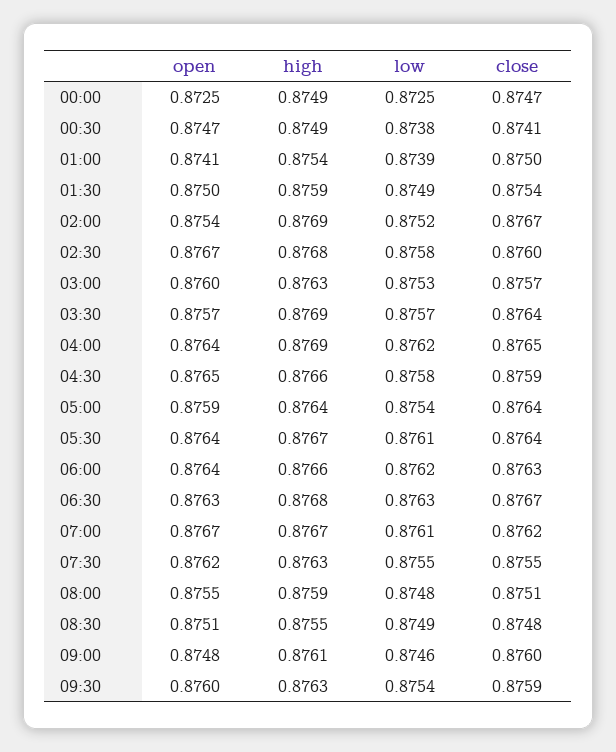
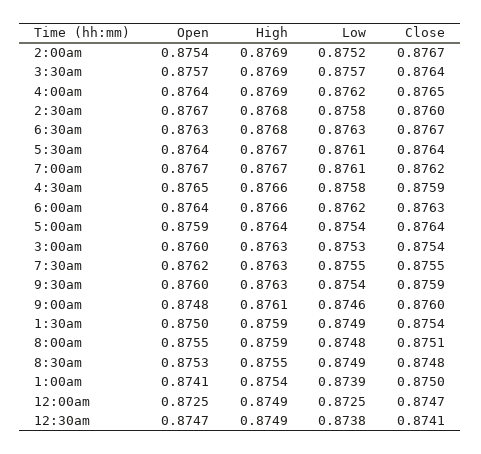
  {
    "open": {
      "00:00": 0.8725,
      "00:30": 0.8747,
      "01:00": 0.8741,
      "01:30": 0.875,
      "02:00": 0.8754,
      "02:30": 0.8767,
      "03:00": 0.876,
      "03:30": 0.8757,
      "04:00": 0.8764,
      "04:30": 0.8765,
      "05:00": 0.8759,
      "05:30": 0.8764,
      "06:00": 0.8764,
      "06:30": 0.8763,
      "07:00": 0.8767,
      "07:30": 0.8762,
      "08:00": 0.8755,
-     "08:30": 0.8751,
+     "08:30": 0.8753,
      "09:00": 0.8748,
      "09:30": 0.876
    },
    "high": {
      "00:00": 0.8749,
      "00:30": 0.8749,
      "01:00": 0.8754,
      "01:30": 0.8759,
      "02:00": 0.8769,
      "02:30": 0.8768,
      "03:00": 0.8763,
      "03:30": 0.8769,
      "04:00": 0.8769,
      "04:30": 0.8766,
      "05:00": 0.8764,
      "05:30": 0.8767,
      "06:00": 0.8766,
      "06:30": 0.8768,
      "07:00": 0.8767,
      "07:30": 0.8763,
      "08:00": 0.8759,
      "08:30": 0.8755,
      "09:00": 0.8761,
      "09:30": 0.8763
    },
    "low": {
      "00:00": 0.8725,
      "00:30": 0.8738,
      "01:00": 0.8739,
      "01:30": 0.8749,
      "02:00": 0.8752,
      "02:30": 0.8758,
      "03:00": 0.8753,
      "03:30": 0.8757,
      "04:00": 0.8762,
      "04:30": 0.8758,
      "05:00": 0.8754,
      "05:30": 0.8761,
      "06:00": 0.8762,
      "06:30": 0.8763,
      "07:00": 0.8761,
      "07:30": 0.8755,
      "08:00": 0.8748,
      "08:30": 0.8749,
      "09:00": 0.8746,
      "09:30": 0.8754
    },
    "close": {
      "00:00": 0.8747,
      "00:30": 0.8741,
      "01:00": 0.875,
      "01:30": 0.8754,
      "02:00": 0.8767,
      "02:30": 0.876,
-     "03:00": 0.8757,
+     "03:00": 0.8754,
      "03:30": 0.8764,
      "04:00": 0.8765,
      "04:30": 0.8759,
      "05:00": 0.8764,
      "05:30": 0.8764,
      "06:00": 0.8763,
      "06:30": 0.8767,
      "07:00": 0.8762,
      "07:30": 0.8755,
      "08:00": 0.8751,
      "08:30": 0.8748,
      "09:00": 0.876,
      "09:30": 0.8759
    }
  }

